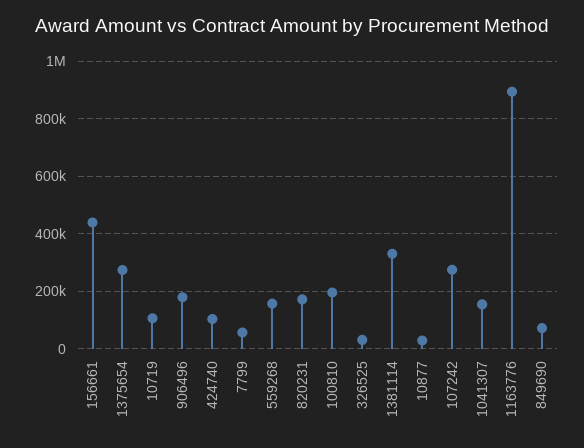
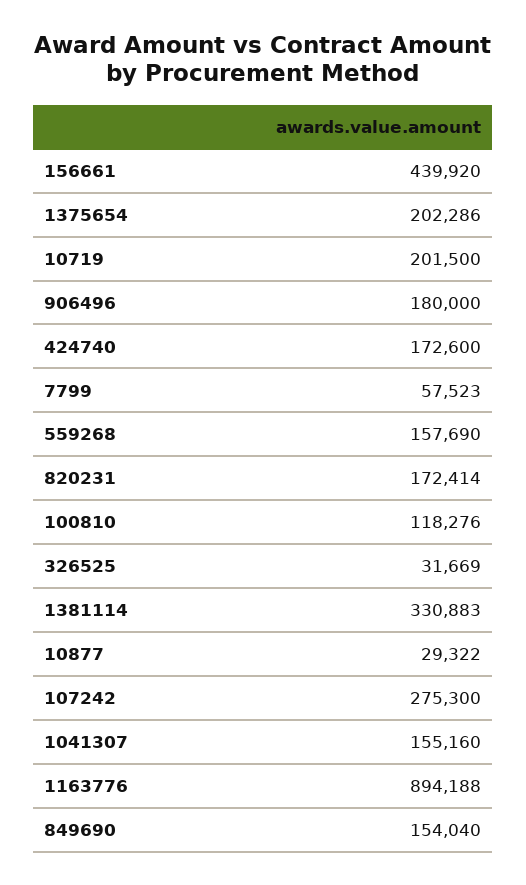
  {
    "156661": 439920,
-   "1375654": 275000,
+   "1375654": 202286,
-   "10719": 100000,
+   "10719": 201500,
    "906496": 180000,
-   "424740": 100000,
+   "424740": 172600,
    "7799": 57523,
    "559268": 157690,
    "820231": 172414,
-   "100810": 200000,
+   "100810": 118276,
    "326525": 31669,
    "1381114": 330883,
    "10877": 29322,
    "107242": 275300,
    "1041307": 155160,
    "1163776": 894188,
-   "849690": 75000
+   "849690": 154040
  }

